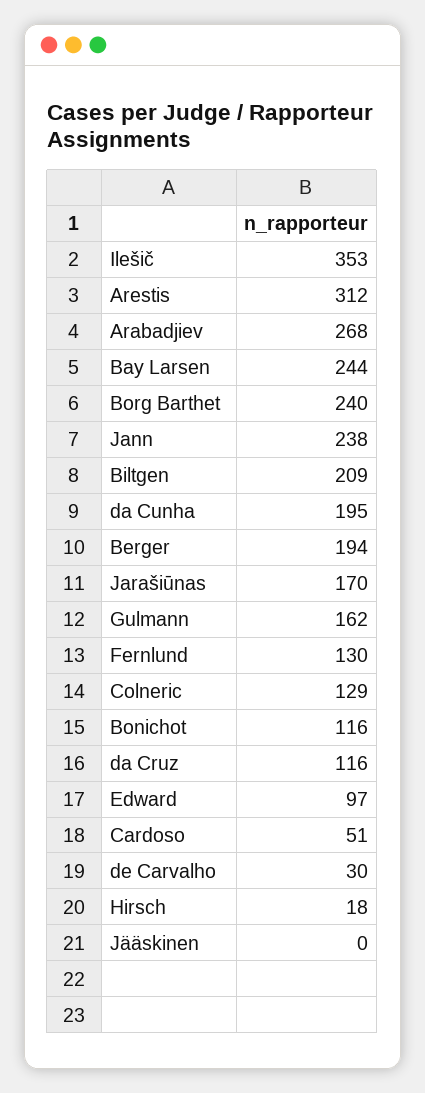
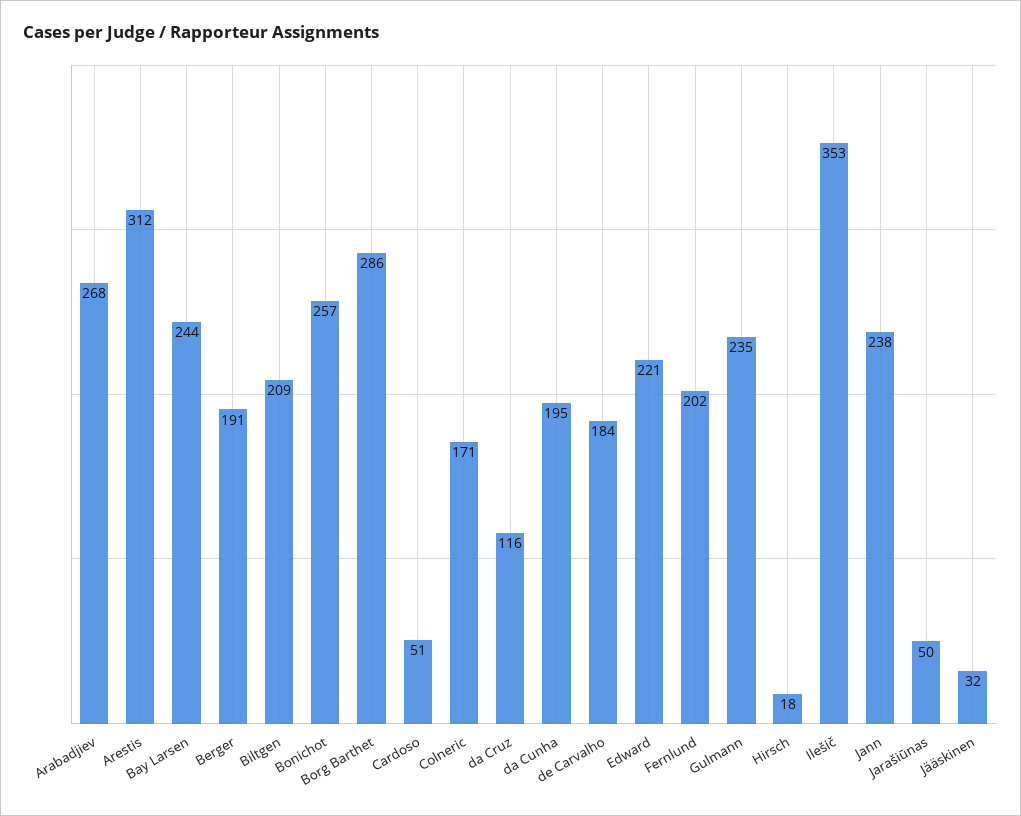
  {
    "Ilešič": 353,
    "Arestis": 312,
    "Arabadjiev": 268,
    "Bay Larsen": 244,
-   "Borg Barthet": 240,
+   "Borg Barthet": 286,
    "Jann": 238,
    "Biltgen": 209,
    "da Cunha": 195,
-   "Berger": 194,
+   "Berger": 191,
-   "Jarašiūnas": 170,
+   "Jarašiūnas": 50,
-   "Gulmann": 162,
+   "Gulmann": 235,
-   "Fernlund": 130,
+   "Fernlund": 202,
-   "Colneric": 129,
+   "Colneric": 171,
-   "Bonichot": 116,
+   "Bonichot": 257,
    "da Cruz": 116,
-   "Edward": 97,
+   "Edward": 221,
    "Cardoso": 51,
-   "de Carvalho": 30,
+   "de Carvalho": 184,
    "Hirsch": 18,
-   "Jääskinen": 0
+   "Jääskinen": 32
  }

